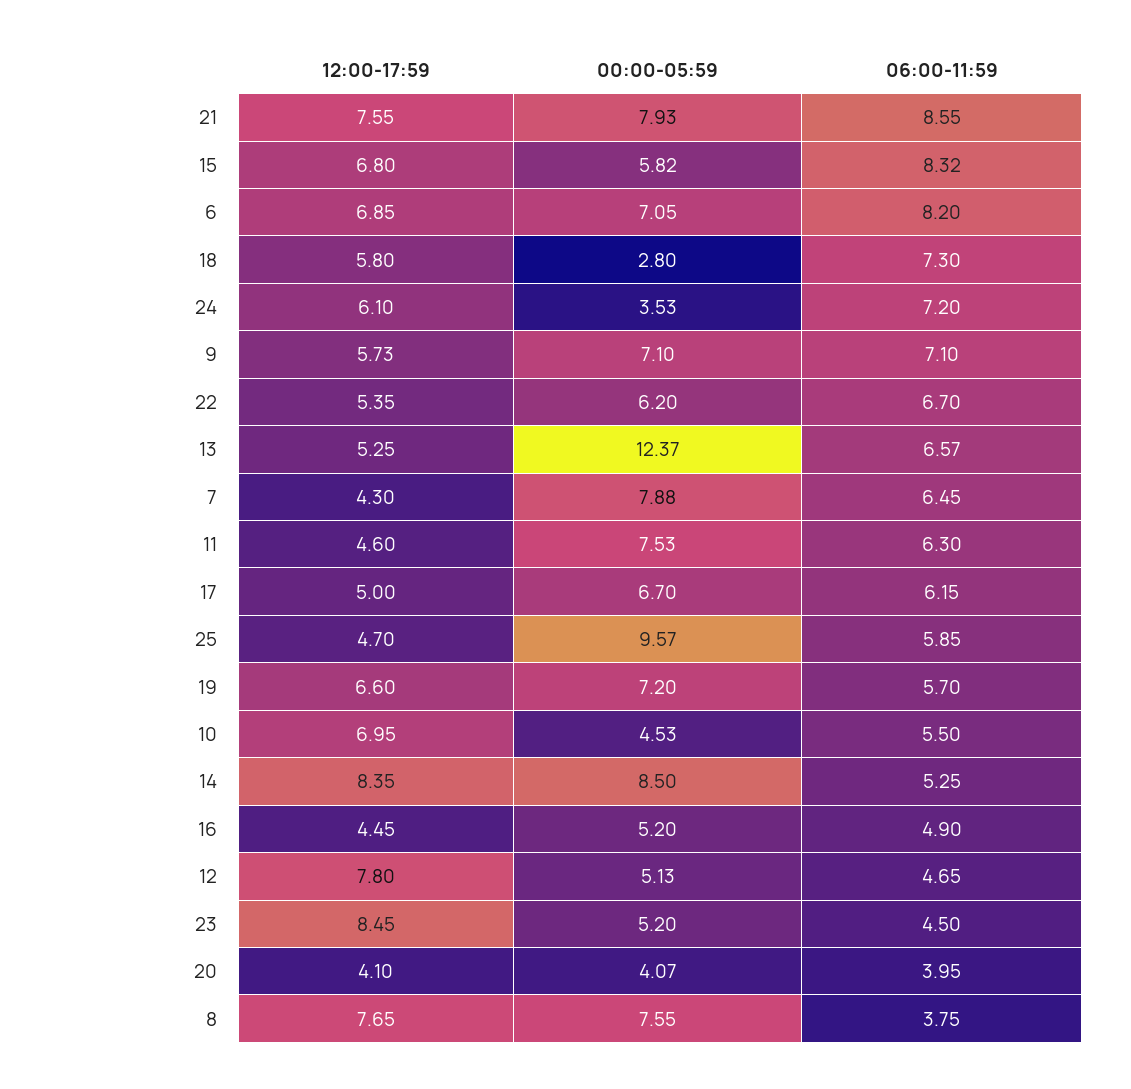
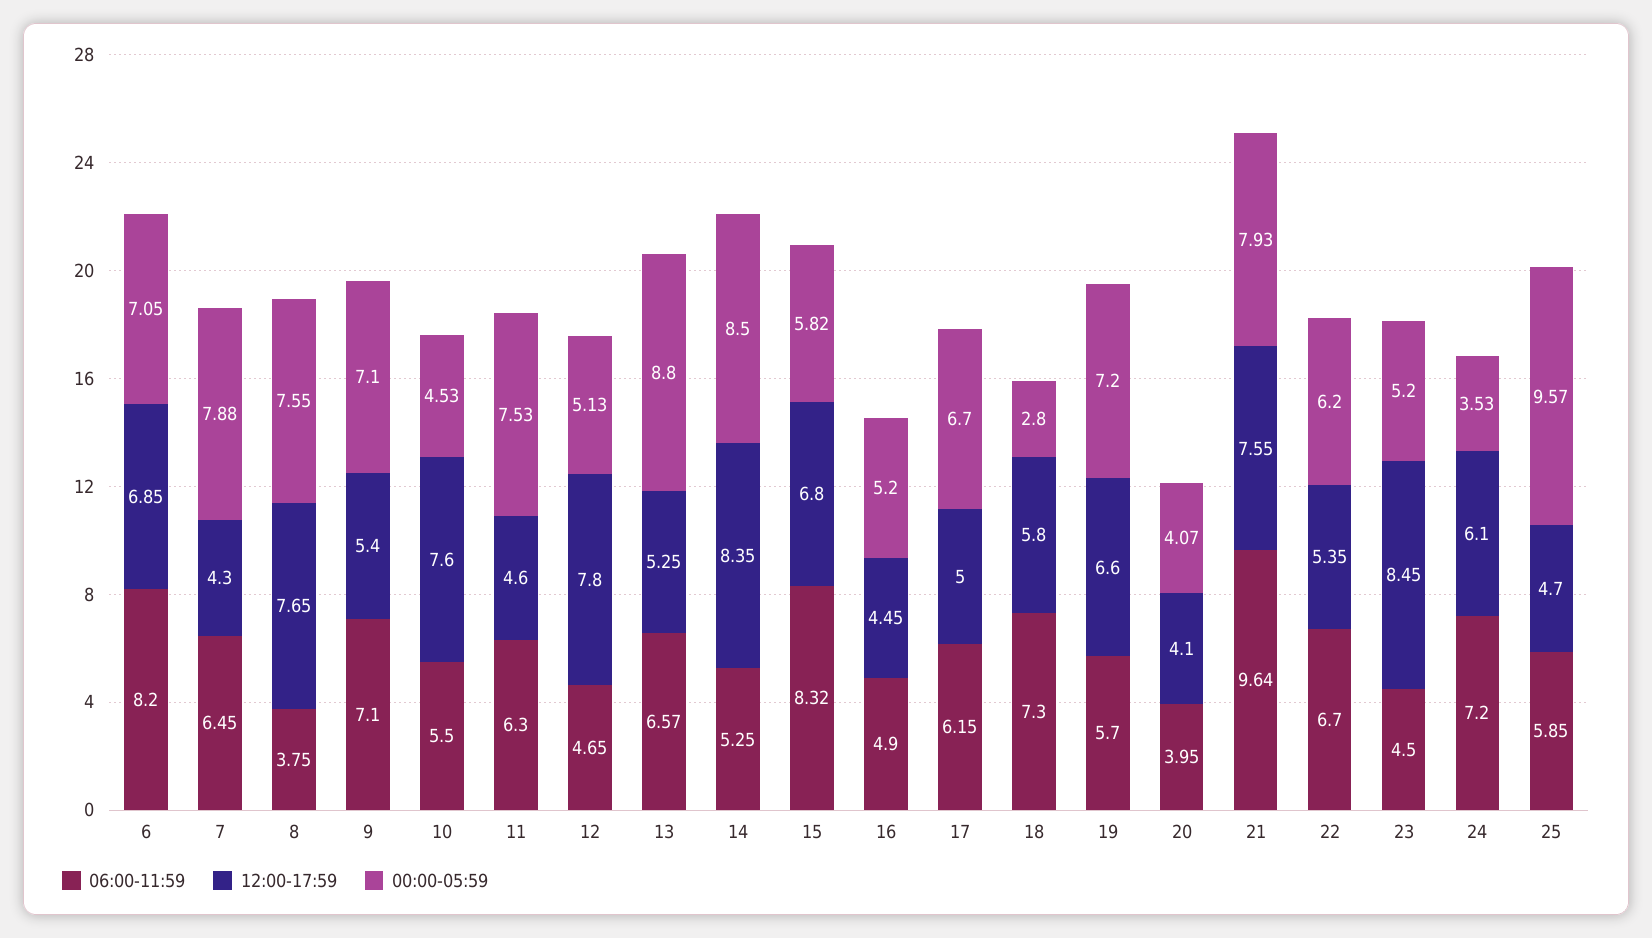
  {
    "12:00-17:59": {
      "21": 7.55,
      "15": 6.8,
      "6": 6.85,
      "18": 5.8,
      "24": 6.1,
-     "9": 5.73,
+     "9": 5.4,
      "22": 5.35,
      "13": 5.25,
      "7": 4.3,
      "11": 4.6,
      "17": 5,
      "25": 4.7,
      "19": 6.6,
-     "10": 6.95,
+     "10": 7.6,
      "14": 8.35,
      "16": 4.45,
      "12": 7.8,
      "23": 8.45,
      "20": 4.1,
      "8": 7.65
    },
    "00:00-05:59": {
      "21": 7.93,
      "15": 5.82,
      "6": 7.05,
      "18": 2.8,
      "24": 3.53,
      "9": 7.1,
      "22": 6.2,
-     "13": 12.37,
+     "13": 8.8,
      "7": 7.88,
      "11": 7.53,
      "17": 6.7,
      "25": 9.57,
      "19": 7.2,
      "10": 4.53,
      "14": 8.5,
      "16": 5.2,
      "12": 5.13,
      "23": 5.2,
      "20": 4.07,
      "8": 7.55
    },
    "06:00-11:59": {
-     "21": 8.55,
+     "21": 9.64,
      "15": 8.32,
      "6": 8.2,
      "18": 7.3,
      "24": 7.2,
      "9": 7.1,
      "22": 6.7,
      "13": 6.57,
      "7": 6.45,
      "11": 6.3,
      "17": 6.15,
      "25": 5.85,
      "19": 5.7,
      "10": 5.5,
      "14": 5.25,
      "16": 4.9,
      "12": 4.65,
      "23": 4.5,
      "20": 3.95,
      "8": 3.75
    }
  }

